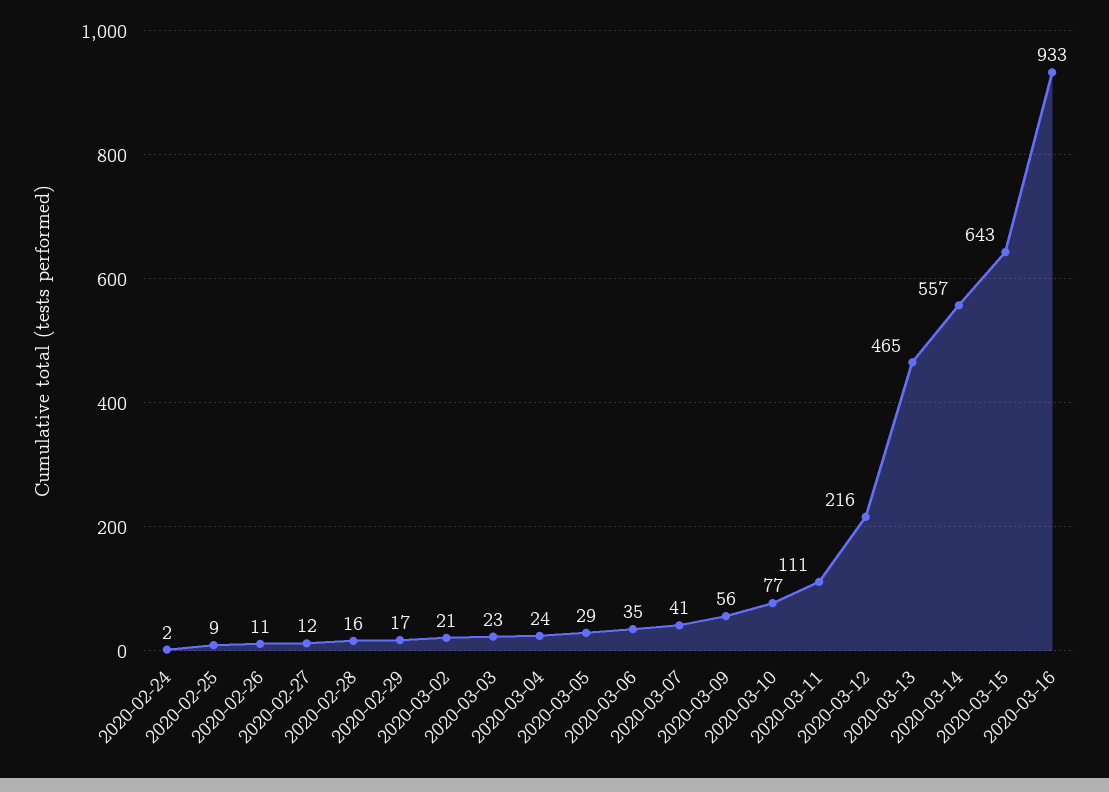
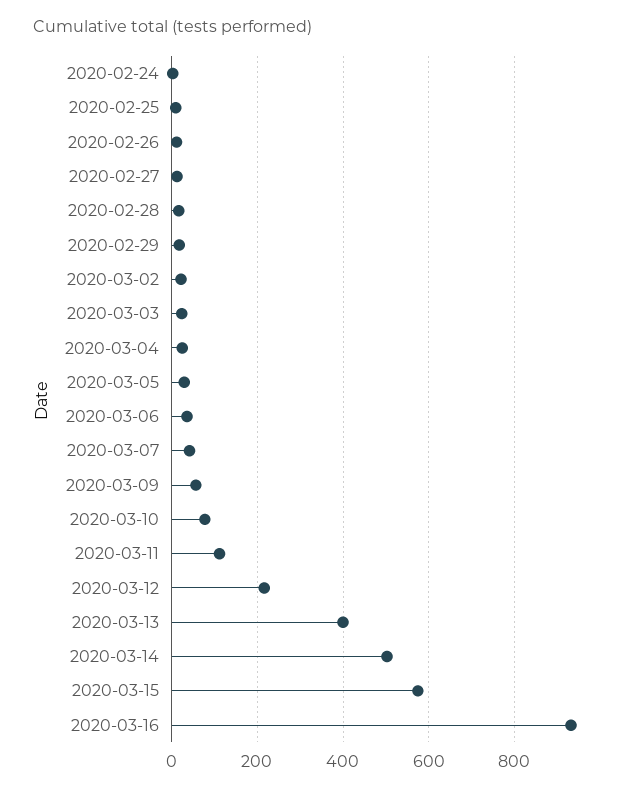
  {
    "2020-02-24": 2,
    "2020-02-25": 9,
    "2020-02-26": 11,
    "2020-02-27": 12,
    "2020-02-28": 16,
    "2020-02-29": 17,
    "2020-03-02": 21,
    "2020-03-03": 23,
    "2020-03-04": 24,
    "2020-03-05": 29,
    "2020-03-06": 35,
    "2020-03-07": 41,
    "2020-03-09": 56,
    "2020-03-10": 77,
    "2020-03-11": 111,
    "2020-03-12": 216,
-   "2020-03-13": 465,
+   "2020-03-13": 400,
-   "2020-03-14": 557,
+   "2020-03-14": 500,
-   "2020-03-15": 643,
+   "2020-03-15": 580,
    "2020-03-16": 933
  }

